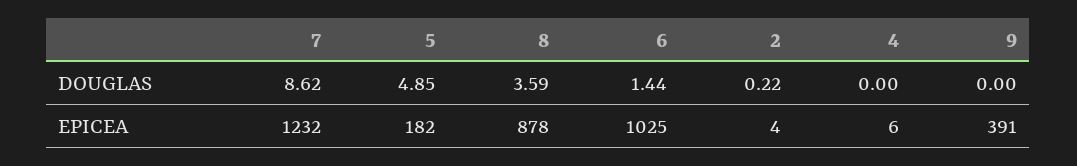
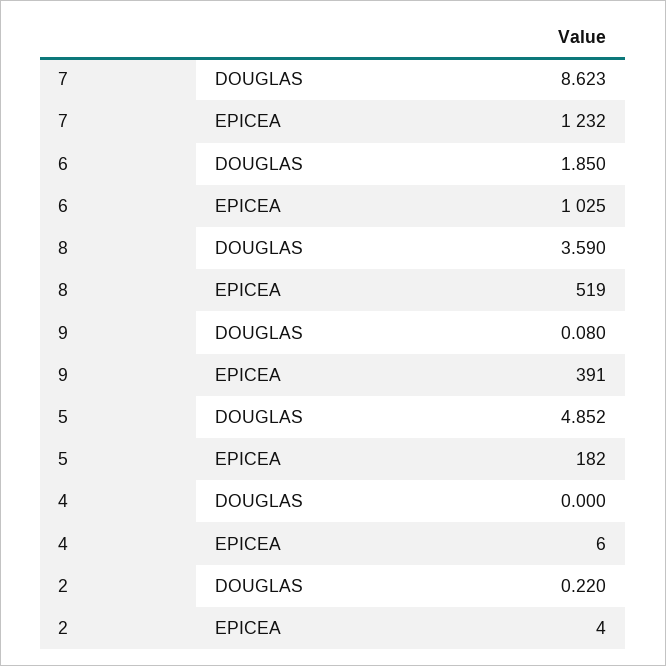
  {
    "7": {
      "DOUGLAS": 8.623,
      "EPICEA": 1232
    },
    "5": {
      "DOUGLAS": 4.852,
      "EPICEA": 182
    },
    "8": {
      "DOUGLAS": 3.59,
-     "EPICEA": 878
+     "EPICEA": 519
    },
    "6": {
-     "DOUGLAS": 1.44,
+     "DOUGLAS": 1.85,
      "EPICEA": 1025
    },
    "2": {
      "DOUGLAS": 0.22,
      "EPICEA": 4
    },
    "4": {
      "DOUGLAS": 0,
      "EPICEA": 6
    },
    "9": {
-     "DOUGLAS": 0,
+     "DOUGLAS": 0.08,
      "EPICEA": 391
    }
  }

